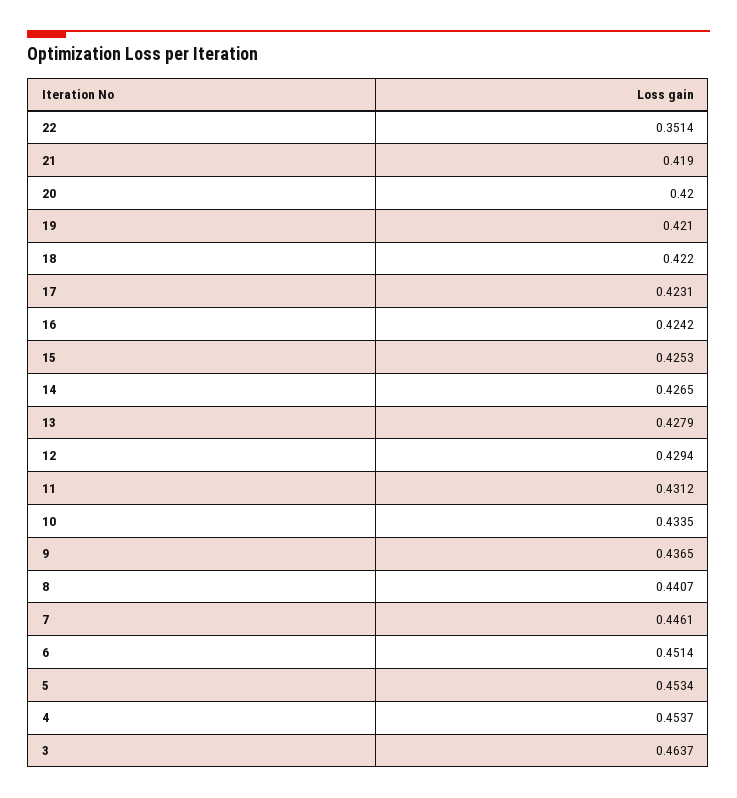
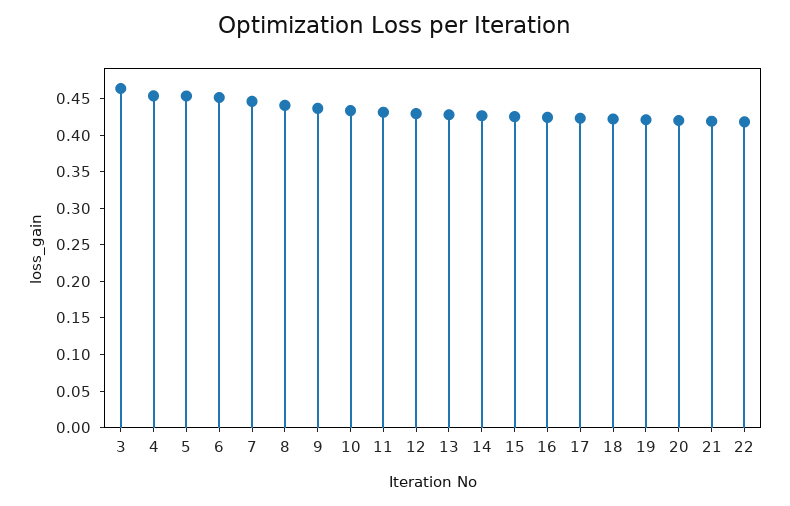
  {
-   "22": 0.3514,
+   "22": 0.425,
    "21": 0.419,
    "20": 0.42,
    "19": 0.421,
    "18": 0.422,
    "17": 0.4231,
    "16": 0.4242,
    "15": 0.4253,
    "14": 0.4265,
    "13": 0.4279,
    "12": 0.4294,
    "11": 0.4312,
    "10": 0.4335,
    "9": 0.4365,
    "8": 0.4407,
    "7": 0.4461,
    "6": 0.4514,
    "5": 0.4534,
    "4": 0.4537,
    "3": 0.4637
  }

